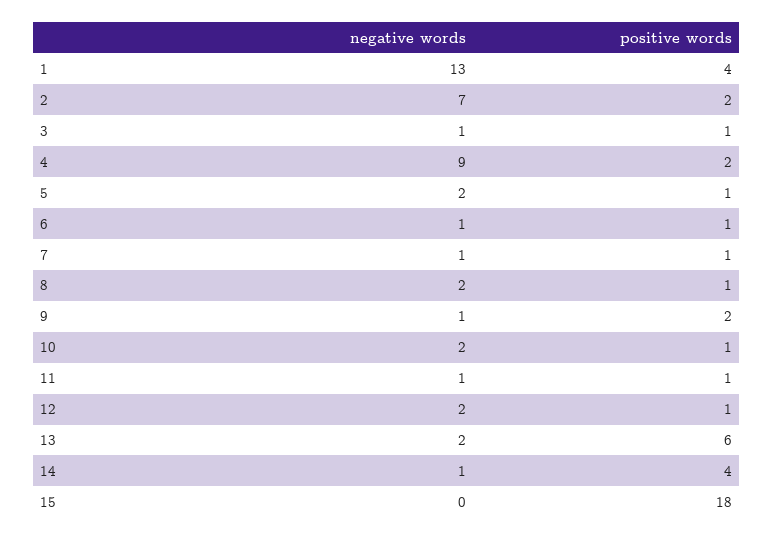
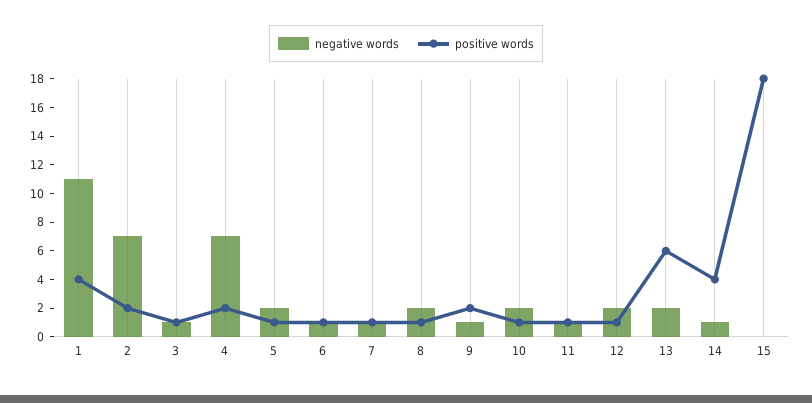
  {
    "negative words": {
-     "1": 13,
+     "1": 11,
      "2": 7,
      "3": 1,
-     "4": 9,
+     "4": 7,
      "5": 2,
      "6": 1,
      "7": 1,
      "8": 2,
      "9": 1,
      "10": 2,
      "11": 1,
      "12": 2,
      "13": 2,
      "14": 1,
      "15": 0
    },
    "positive words": {
      "1": 4,
      "2": 2,
      "3": 1,
      "4": 2,
      "5": 1,
      "6": 1,
      "7": 1,
      "8": 1,
      "9": 2,
      "10": 1,
      "11": 1,
      "12": 1,
      "13": 6,
      "14": 4,
      "15": 18
    }
  }

